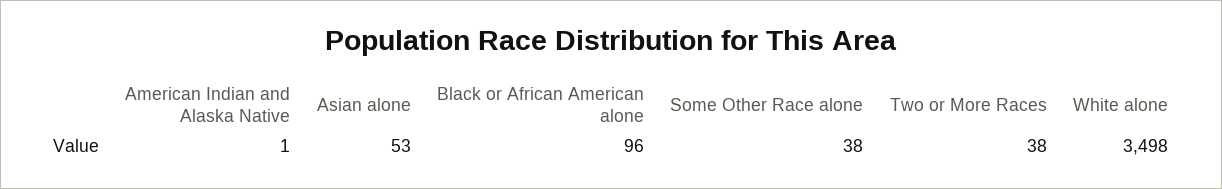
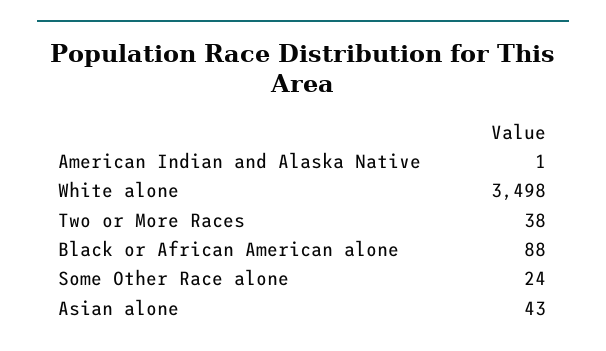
  {
    "American Indian and Alaska Native": 1,
-   "Asian alone": 53,
+   "Asian alone": 43,
-   "Black or African American alone": 96,
+   "Black or African American alone": 88,
-   "Some Other Race alone": 38,
+   "Some Other Race alone": 24,
    "Two or More Races": 38,
    "White alone": 3498
  }

